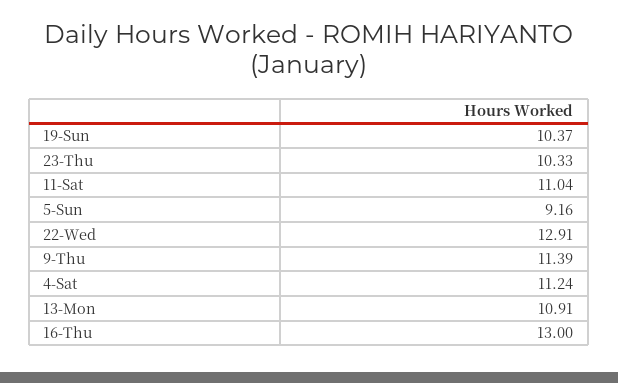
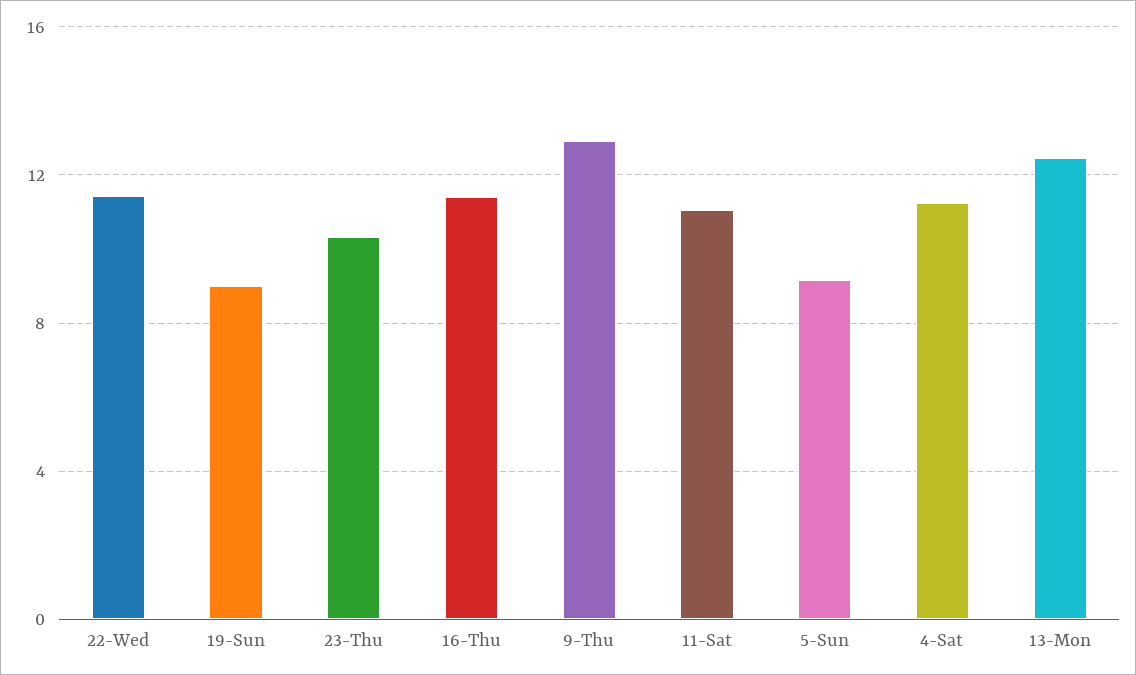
  {
-   "19-Sun": 10.37,
+   "19-Sun": 9,
    "23-Thu": 10.33,
    "11-Sat": 11.04,
    "5-Sun": 9.16,
-   "22-Wed": 12.91,
+   "22-Wed": 11.5,
-   "9-Thu": 11.39,
+   "9-Thu": 13,
    "4-Sat": 11.24,
-   "13-Mon": 10.91,
+   "13-Mon": 12.5,
-   "16-Thu": 13
+   "16-Thu": 11.5
  }

